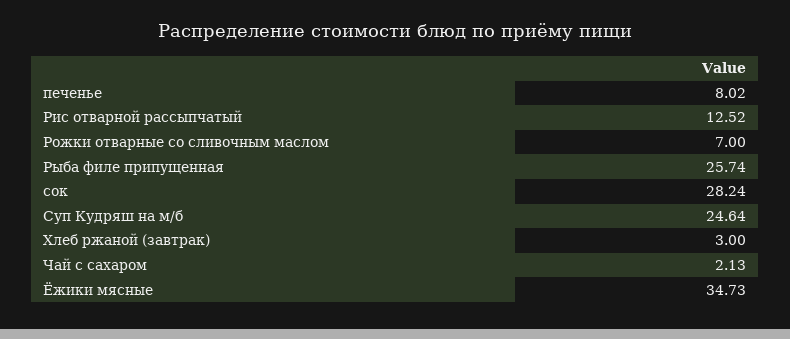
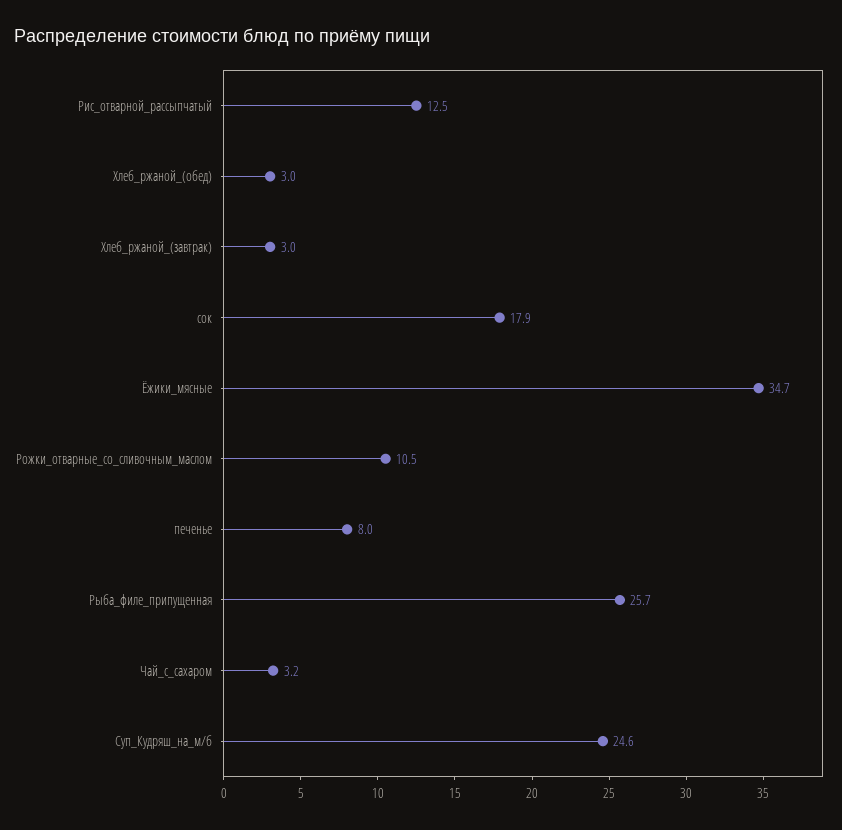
  {
    "печенье": 8.02,
    "Рис отварной рассыпчатый": 12.52,
-   "Рожки отварные со сливочным маслом": 7,
+   "Рожки отварные со сливочным маслом": 10.5,
    "Рыба филе припущенная": 25.74,
-   "сок": 28.24,
+   "сок": 17.9,
    "Суп Кудряш на м/б": 24.64,
    "Хлеб ржаной (завтрак)": 3,
-   "Чай с сахаром": 2.13,
+   "Чай с сахаром": 3.2,
-   "Ёжики мясные": 34.73
+   "Ёжики мясные": 34.73,
+   "Хлеб_ржаной_(обед)": 3
  }

